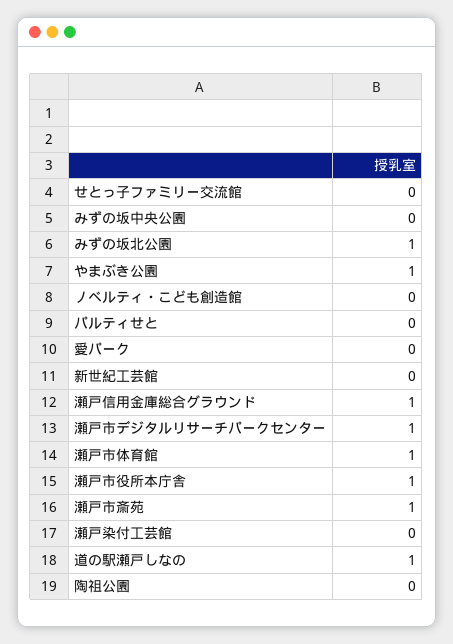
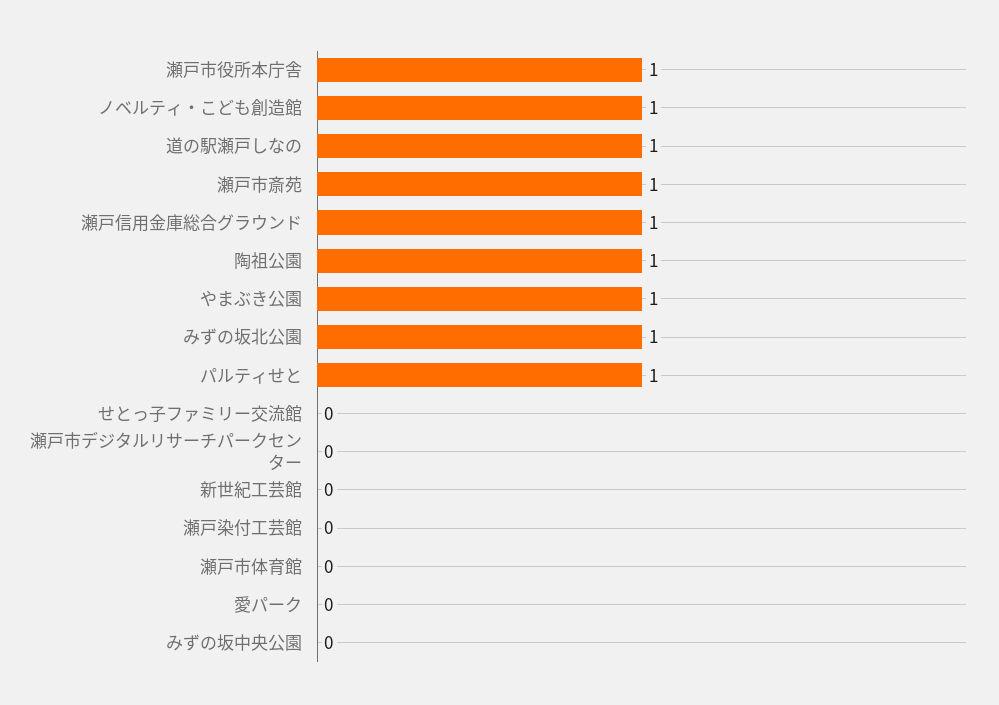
  {
    "せとっ子ファミリー交流館": 0,
    "みずの坂中央公園": 0,
    "みずの坂北公園": 1,
    "やまぶき公園": 1,
-   "ノベルティ・こども創造館": 0,
+   "ノベルティ・こども創造館": 1,
-   "パルティせと": 0,
+   "パルティせと": 1,
    "愛パーク": 0,
    "新世紀工芸館": 0,
    "瀬戸信用金庫総合グラウンド": 1,
-   "瀬戸市デジタルリサーチパークセンター": 1,
+   "瀬戸市デジタルリサーチパークセンター": 0,
-   "瀬戸市体育館": 1,
+   "瀬戸市体育館": 0,
    "瀬戸市役所本庁舎": 1,
    "瀬戸市斎苑": 1,
    "瀬戸染付工芸館": 0,
    "道の駅瀬戸しなの": 1,
-   "陶祖公園": 0
+   "陶祖公園": 1
  }

